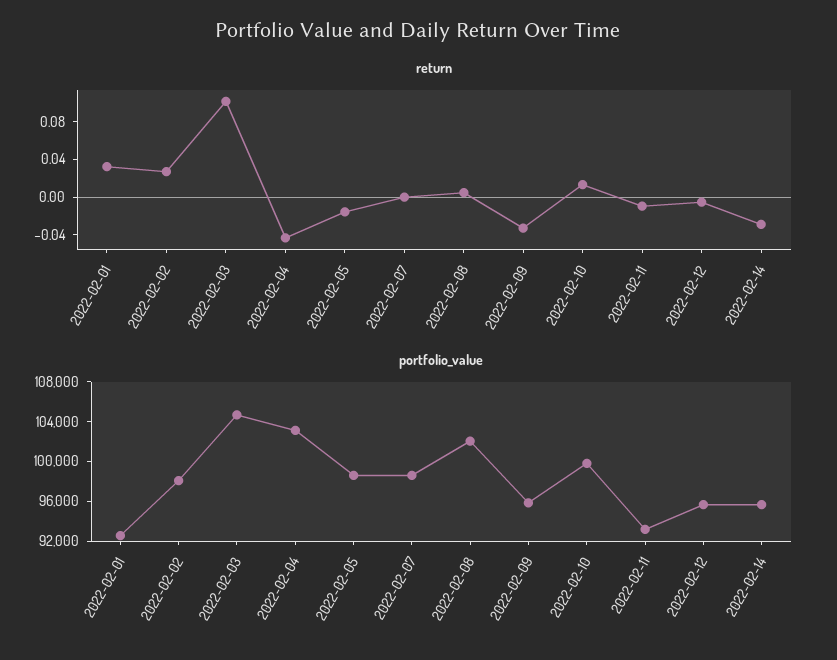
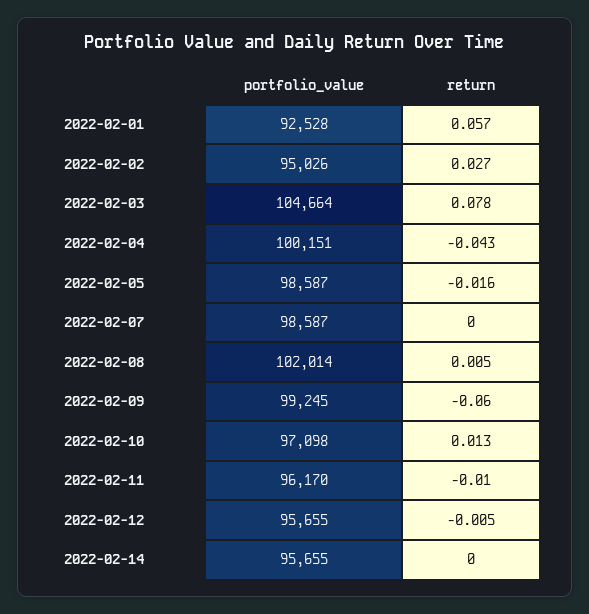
  {
    "return": {
-     "2022-02-01": 0.03,
+     "2022-02-01": 0.057,
      "2022-02-02": 0.027,
-     "2022-02-03": 0.1,
+     "2022-02-03": 0.078,
      "2022-02-04": -0.043,
      "2022-02-05": -0.016,
      "2022-02-07": 0,
      "2022-02-08": 0.005,
-     "2022-02-09": -0.03,
+     "2022-02-09": -0.06,
      "2022-02-10": 0.013,
      "2022-02-11": -0.01,
      "2022-02-12": -0.005,
-     "2022-02-14": -0.03
+     "2022-02-14": 0
    },
    "portfolio_value": {
      "2022-02-01": 92528,
-     "2022-02-02": 98000,
+     "2022-02-02": 95026,
      "2022-02-03": 104664,
-     "2022-02-04": 103000,
+     "2022-02-04": 100151,
      "2022-02-05": 98587,
      "2022-02-07": 98587,
      "2022-02-08": 102014,
-     "2022-02-09": 96000,
+     "2022-02-09": 99245,
-     "2022-02-10": 100000,
+     "2022-02-10": 97098,
-     "2022-02-11": 93000,
+     "2022-02-11": 96170,
      "2022-02-12": 95655,
      "2022-02-14": 95655
    }
  }

